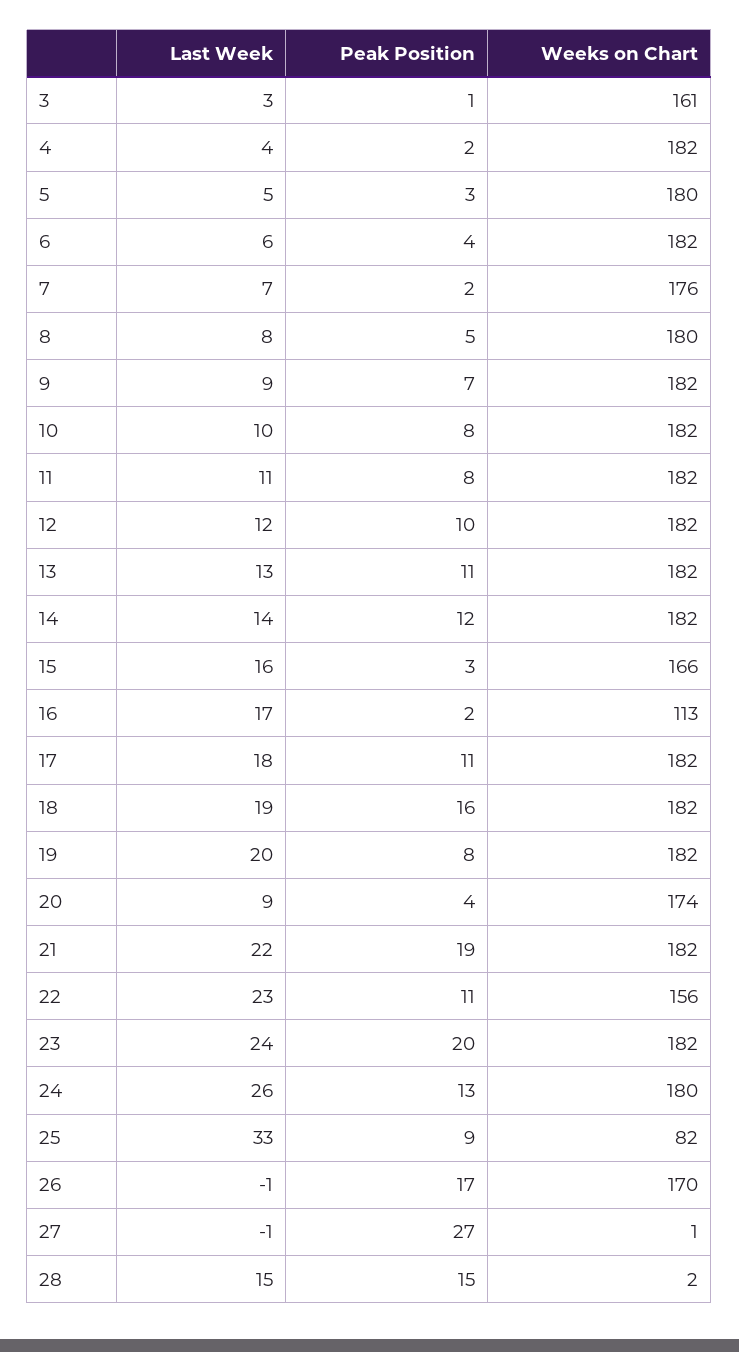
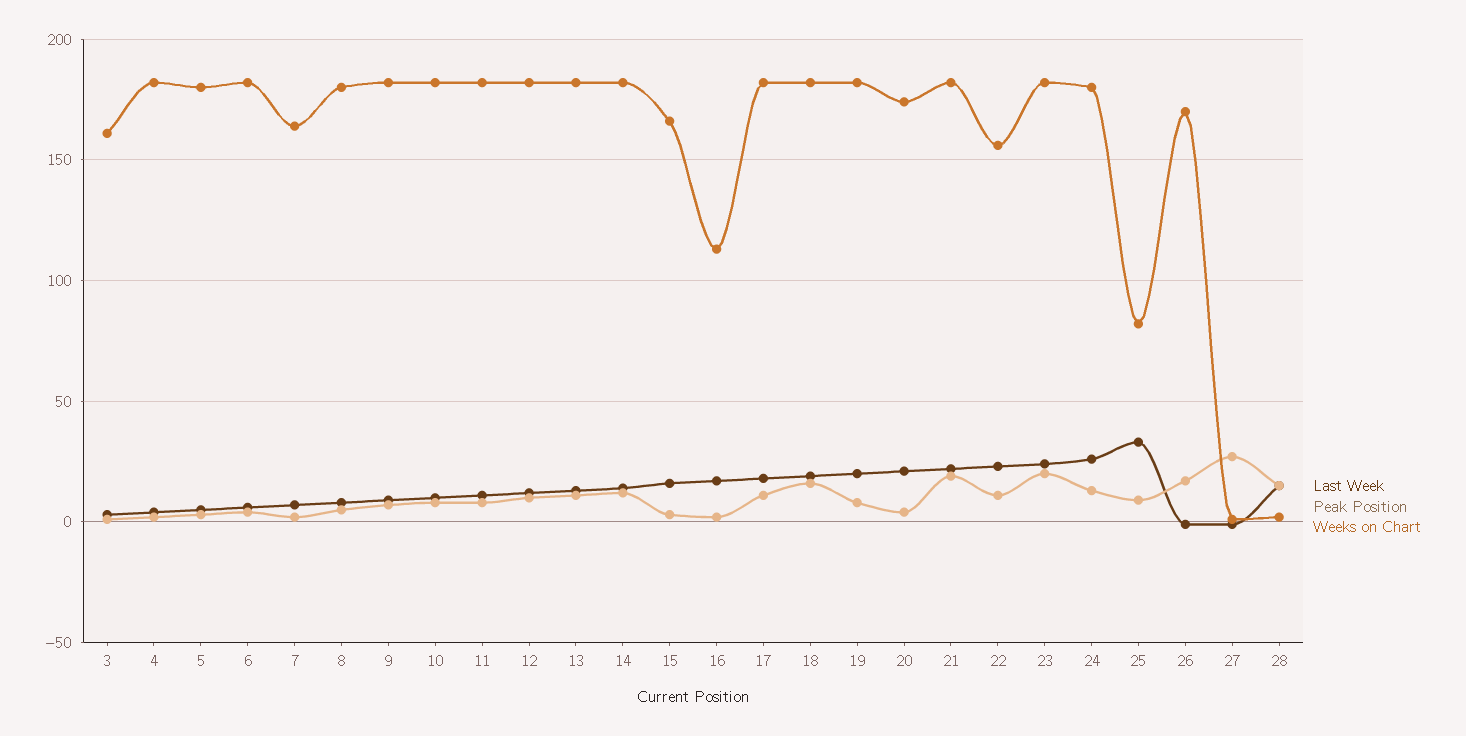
  {
    "Last Week": {
      "3": 3,
      "4": 4,
      "5": 5,
      "6": 6,
      "7": 7,
      "8": 8,
      "9": 9,
      "10": 10,
      "11": 11,
      "12": 12,
      "13": 13,
      "14": 14,
      "15": 16,
      "16": 17,
      "17": 18,
      "18": 19,
      "19": 20,
-     "20": 9,
+     "20": 20,
      "21": 22,
      "22": 23,
      "23": 24,
      "24": 26,
      "25": 33,
      "26": -1,
      "27": -1,
      "28": 15
    },
    "Peak Position": {
      "3": 1,
      "4": 2,
      "5": 3,
      "6": 4,
      "7": 2,
      "8": 5,
      "9": 7,
      "10": 8,
      "11": 8,
      "12": 10,
      "13": 11,
      "14": 12,
      "15": 3,
      "16": 2,
      "17": 11,
      "18": 16,
      "19": 8,
      "20": 4,
      "21": 19,
      "22": 11,
      "23": 20,
      "24": 13,
      "25": 9,
      "26": 17,
      "27": 27,
      "28": 15
    },
    "Weeks on Chart": {
      "3": 161,
      "4": 182,
      "5": 180,
      "6": 182,
-     "7": 176,
+     "7": 165,
      "8": 180,
      "9": 182,
      "10": 182,
      "11": 182,
      "12": 182,
      "13": 182,
      "14": 182,
      "15": 166,
      "16": 113,
      "17": 182,
      "18": 182,
      "19": 182,
      "20": 174,
      "21": 182,
      "22": 156,
      "23": 182,
      "24": 180,
      "25": 82,
      "26": 170,
      "27": 1,
      "28": 2
    }
  }

